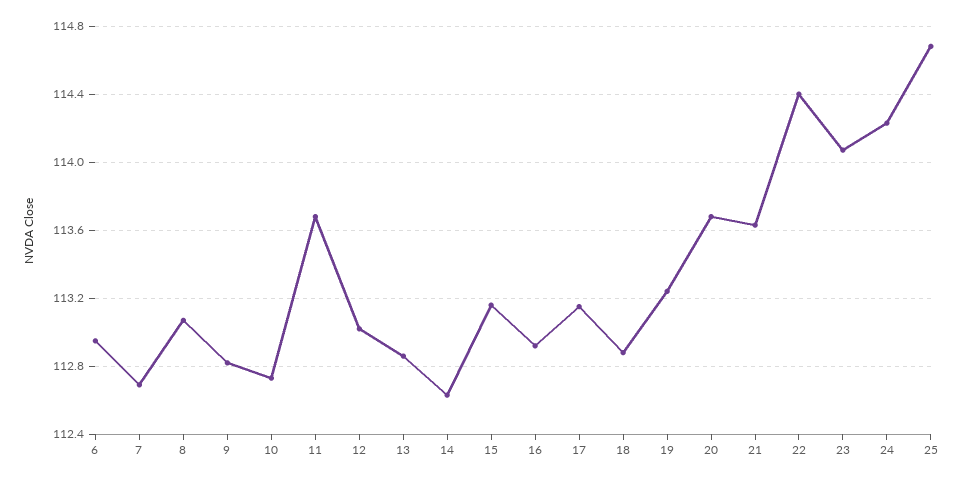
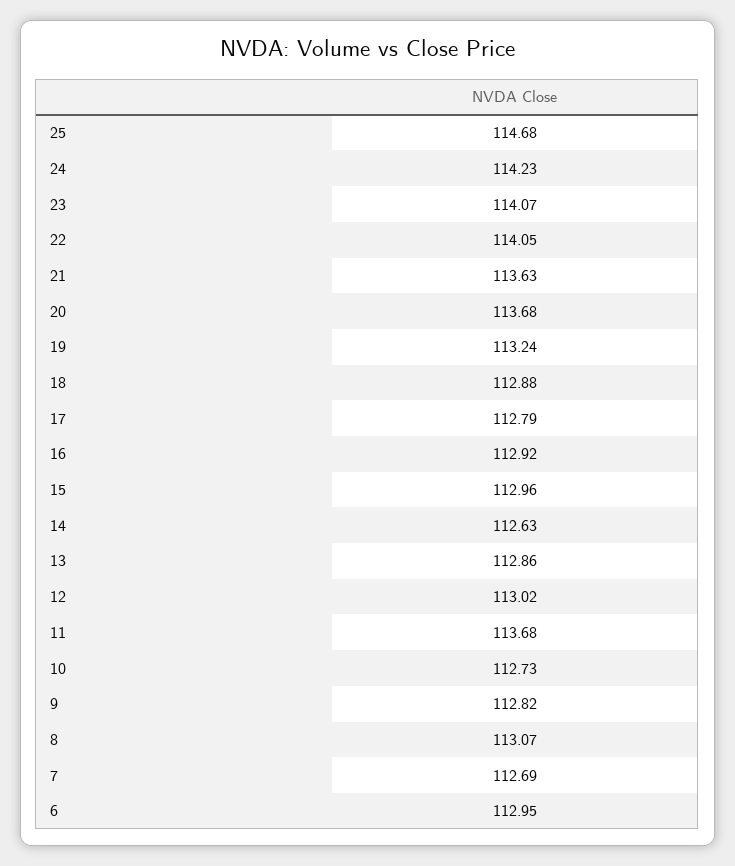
  {
    "6": 112.95,
    "7": 112.69,
    "8": 113.07,
    "9": 112.82,
    "10": 112.73,
    "11": 113.68,
    "12": 113.02,
    "13": 112.86,
    "14": 112.63,
-   "15": 113.15,
+   "15": 112.96,
    "16": 112.92,
-   "17": 113.15,
+   "17": 112.79,
    "18": 112.88,
    "19": 113.24,
    "20": 113.68,
    "21": 113.63,
-   "22": 114.4,
+   "22": 114.05,
    "23": 114.07,
    "24": 114.23,
    "25": 114.68
  }

